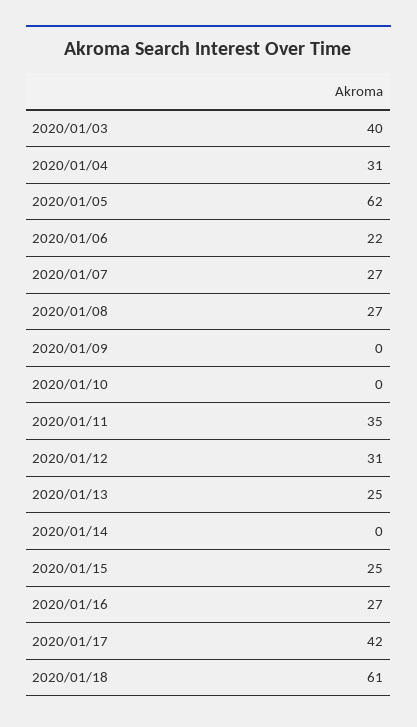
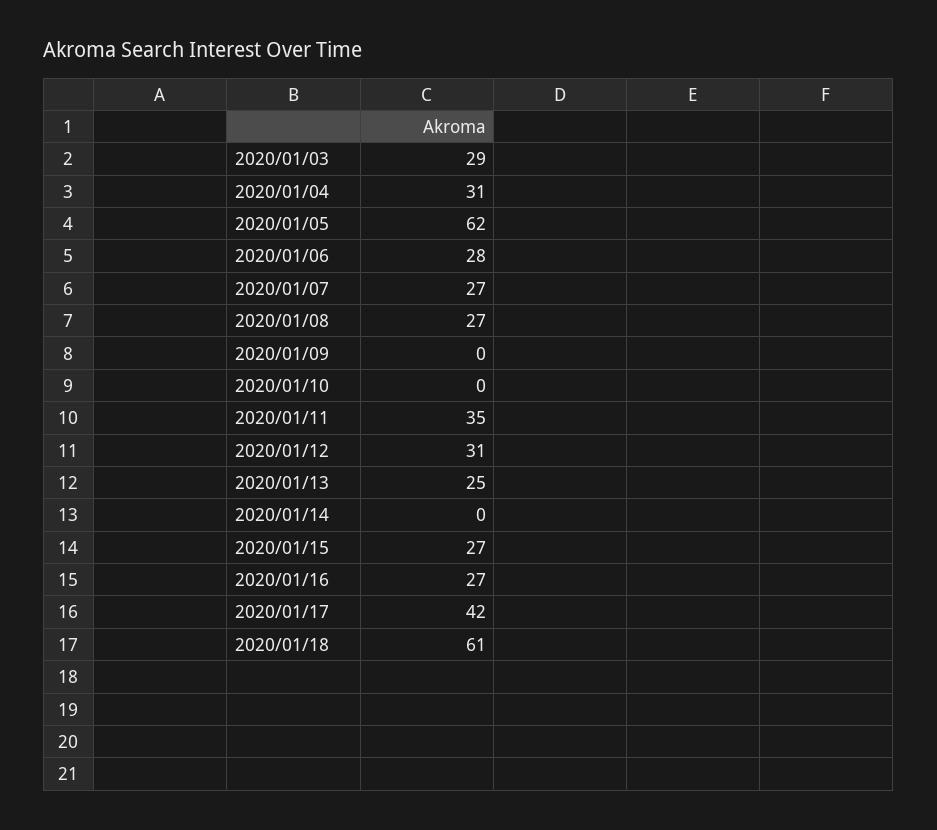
  {
-   "2020/01/03": 40,
+   "2020/01/03": 29,
    "2020/01/04": 31,
    "2020/01/05": 62,
-   "2020/01/06": 22,
+   "2020/01/06": 28,
    "2020/01/07": 27,
    "2020/01/08": 27,
    "2020/01/09": 0,
    "2020/01/10": 0,
    "2020/01/11": 35,
    "2020/01/12": 31,
    "2020/01/13": 25,
    "2020/01/14": 0,
-   "2020/01/15": 25,
+   "2020/01/15": 27,
    "2020/01/16": 27,
    "2020/01/17": 42,
    "2020/01/18": 61
  }

